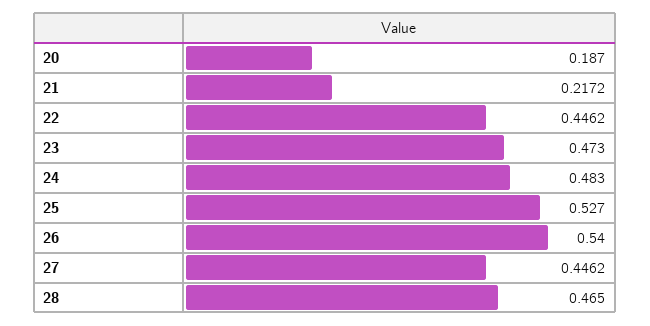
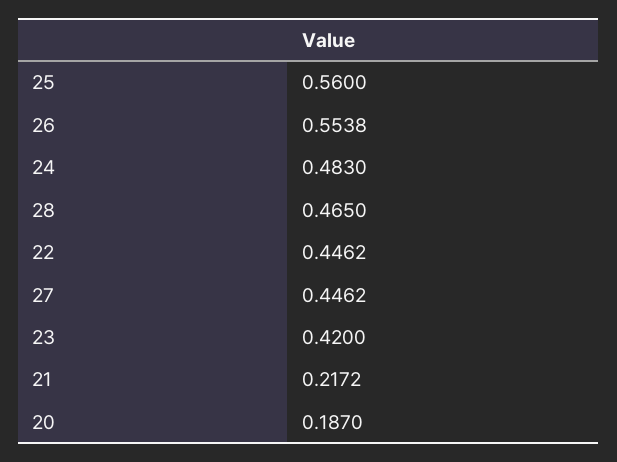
  {
    "20": 0.187,
    "21": 0.2172,
    "22": 0.4462,
-   "23": 0.473,
+   "23": 0.42,
    "24": 0.483,
-   "25": 0.527,
+   "25": 0.56,
-   "26": 0.54,
+   "26": 0.5538,
    "27": 0.4462,
    "28": 0.465
  }

